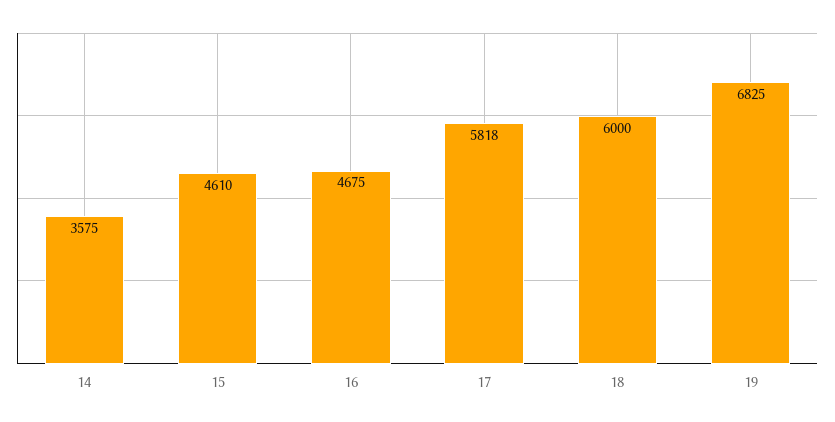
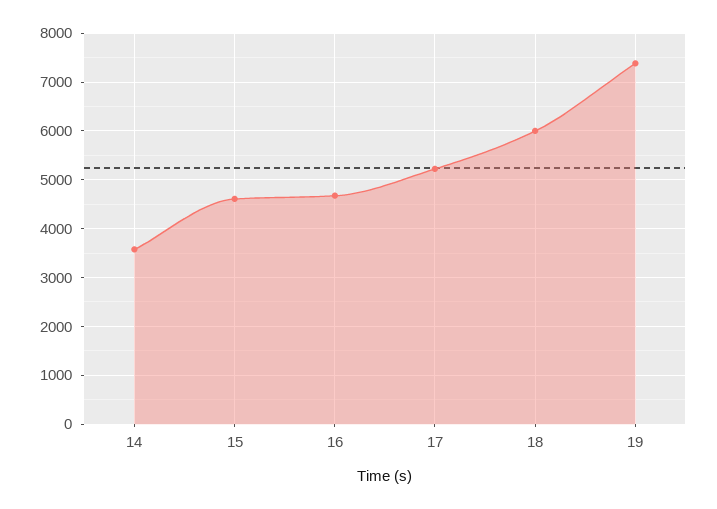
  {
    "14": 3575,
    "15": 4610,
    "16": 4675,
-   "17": 5818,
+   "17": 5200,
    "18": 6000,
-   "19": 6825
+   "19": 7400
  }

